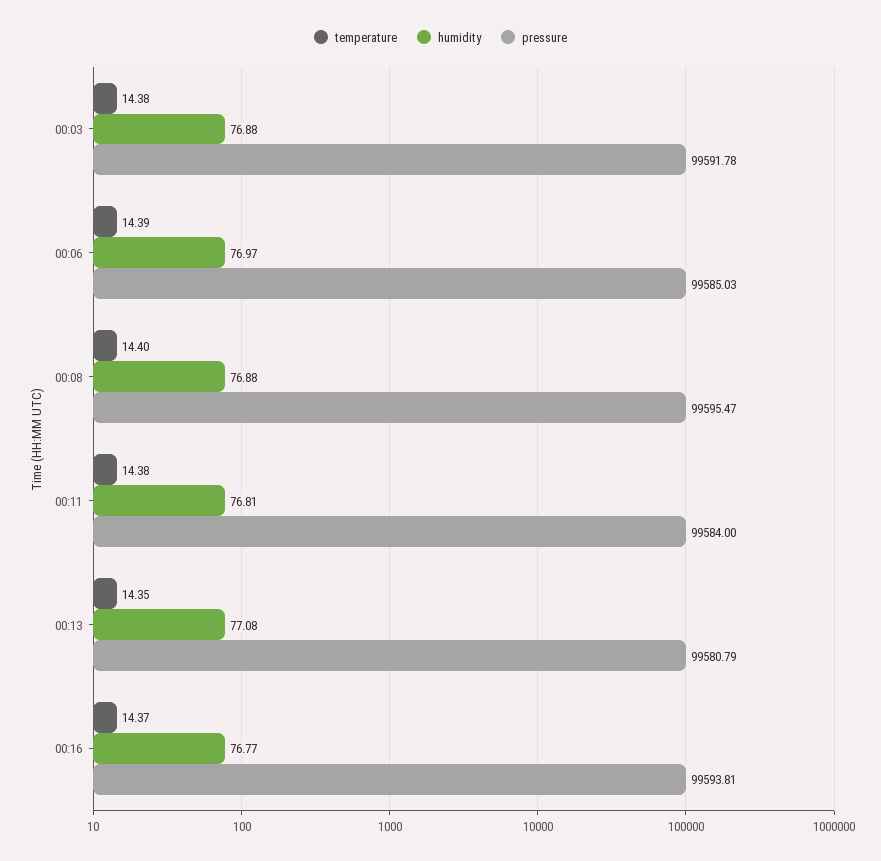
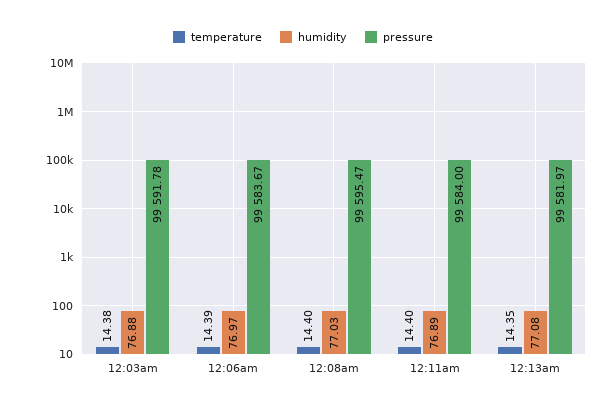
  {
    "temperature": {
      "00:03": 14.38,
      "00:06": 14.39,
      "00:08": 14.4,
-     "00:11": 14.38,
+     "00:11": 14.4,
-     "00:13": 14.35,
+     "00:13": 14.35
-     "00:16": 14.37
    },
    "humidity": {
      "00:03": 76.88,
      "00:06": 76.97,
-     "00:08": 76.88,
+     "00:08": 77.03,
-     "00:11": 76.81,
+     "00:11": 76.89,
-     "00:13": 77.08,
+     "00:13": 77.08
-     "00:16": 76.77
    },
    "pressure": {
      "00:03": 99591.78,
-     "00:06": 99585.03,
+     "00:06": 99583.67,
      "00:08": 99595.47,
      "00:11": 99584,
-     "00:13": 99580.79,
+     "00:13": 99581.97
-     "00:16": 99593.81
    }
  }

